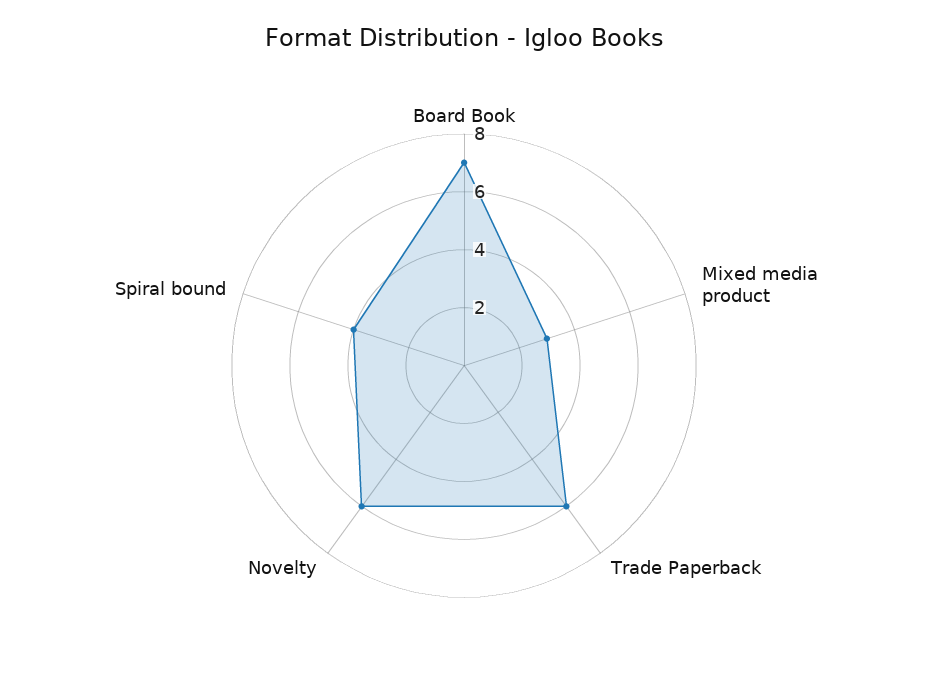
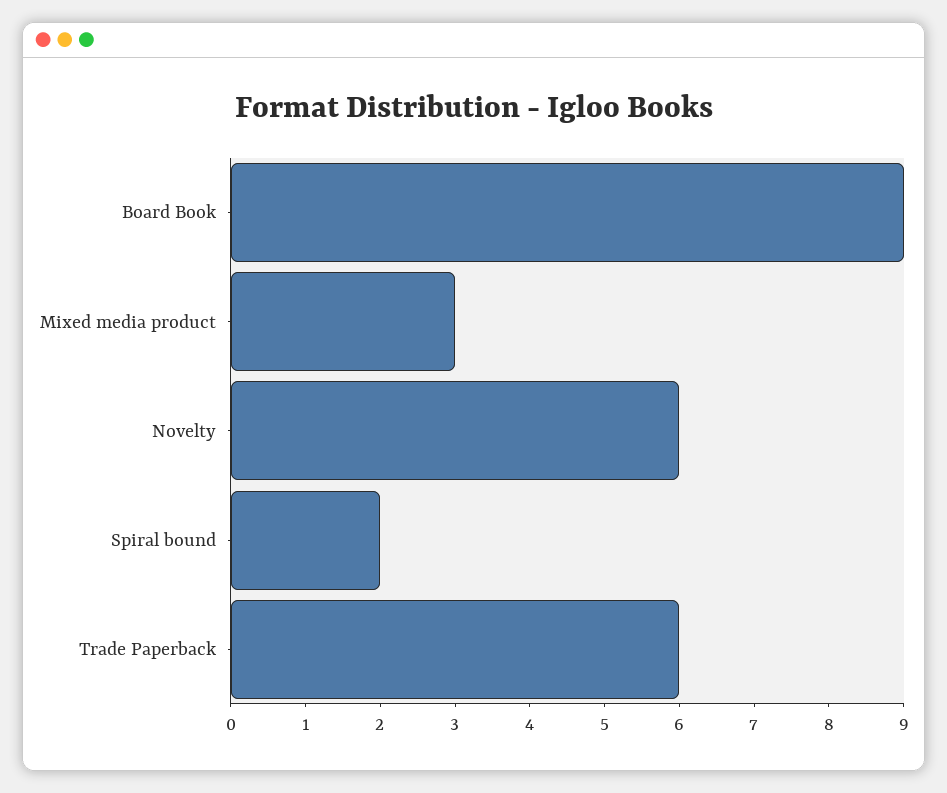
  {
-   "Board Book": 7,
+   "Board Book": 9,
    "Mixed media product": 3,
    "Trade Paperback": 6,
    "Novelty": 6,
-   "Spiral bound": 4
+   "Spiral bound": 2
  }

